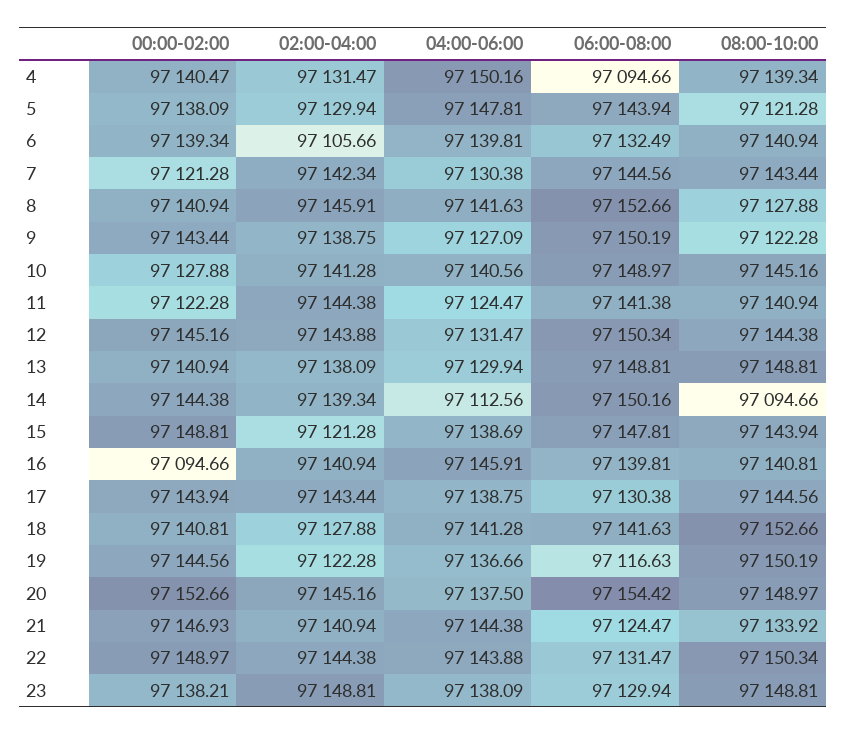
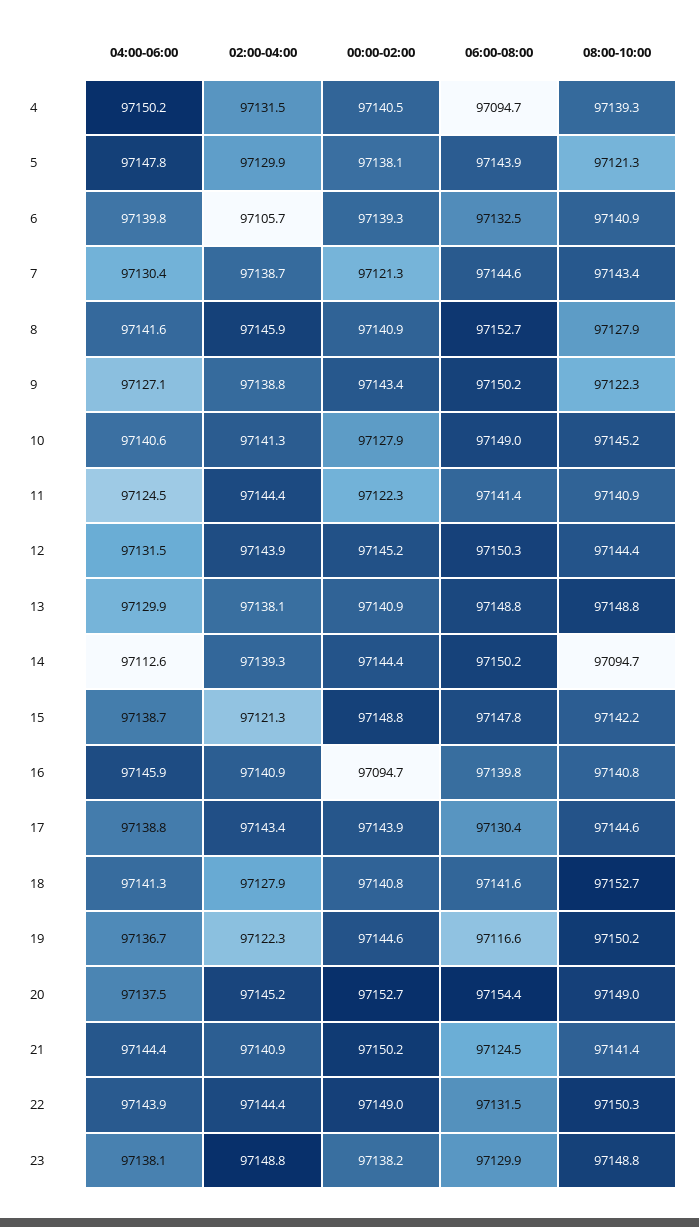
  {
    "00:00-02:00": {
      "4": 97140.47,
      "5": 97138.09,
      "6": 97139.34,
      "7": 97121.28,
      "8": 97140.94,
      "9": 97143.44,
      "10": 97127.88,
      "11": 97122.28,
      "12": 97145.16,
      "13": 97140.94,
      "14": 97144.38,
      "15": 97148.81,
      "16": 97094.66,
      "17": 97143.94,
      "18": 97140.81,
      "19": 97144.56,
      "20": 97152.66,
-     "21": 97146.93,
+     "21": 97150.2,
      "22": 97148.97,
      "23": 97138.21
    },
    "02:00-04:00": {
      "4": 97131.47,
      "5": 97129.94,
      "6": 97105.66,
-     "7": 97142.34,
+     "7": 97138.7,
      "8": 97145.91,
      "9": 97138.75,
      "10": 97141.28,
      "11": 97144.38,
      "12": 97143.88,
      "13": 97138.09,
      "14": 97139.34,
      "15": 97121.28,
      "16": 97140.94,
      "17": 97143.44,
      "18": 97127.88,
      "19": 97122.28,
      "20": 97145.16,
      "21": 97140.94,
      "22": 97144.38,
      "23": 97148.81
    },
    "04:00-06:00": {
      "4": 97150.16,
      "5": 97147.81,
      "6": 97139.81,
      "7": 97130.38,
      "8": 97141.63,
      "9": 97127.09,
      "10": 97140.56,
      "11": 97124.47,
      "12": 97131.47,
      "13": 97129.94,
      "14": 97112.56,
      "15": 97138.69,
      "16": 97145.91,
      "17": 97138.75,
      "18": 97141.28,
      "19": 97136.66,
      "20": 97137.5,
      "21": 97144.38,
      "22": 97143.88,
      "23": 97138.09
    },
    "06:00-08:00": {
      "4": 97094.66,
      "5": 97143.94,
      "6": 97132.49,
      "7": 97144.56,
      "8": 97152.66,
      "9": 97150.19,
      "10": 97148.97,
      "11": 97141.38,
      "12": 97150.34,
      "13": 97148.81,
      "14": 97150.16,
      "15": 97147.81,
      "16": 97139.81,
      "17": 97130.38,
      "18": 97141.63,
      "19": 97116.63,
      "20": 97154.42,
      "21": 97124.47,
      "22": 97131.47,
      "23": 97129.94
    },
    "08:00-10:00": {
      "4": 97139.34,
      "5": 97121.28,
      "6": 97140.94,
      "7": 97143.44,
      "8": 97127.88,
      "9": 97122.28,
      "10": 97145.16,
      "11": 97140.94,
      "12": 97144.38,
      "13": 97148.81,
      "14": 97094.66,
-     "15": 97143.94,
+     "15": 97142.2,
      "16": 97140.81,
      "17": 97144.56,
      "18": 97152.66,
      "19": 97150.19,
      "20": 97148.97,
-     "21": 97133.92,
+     "21": 97141.4,
      "22": 97150.34,
      "23": 97148.81
    }
  }

